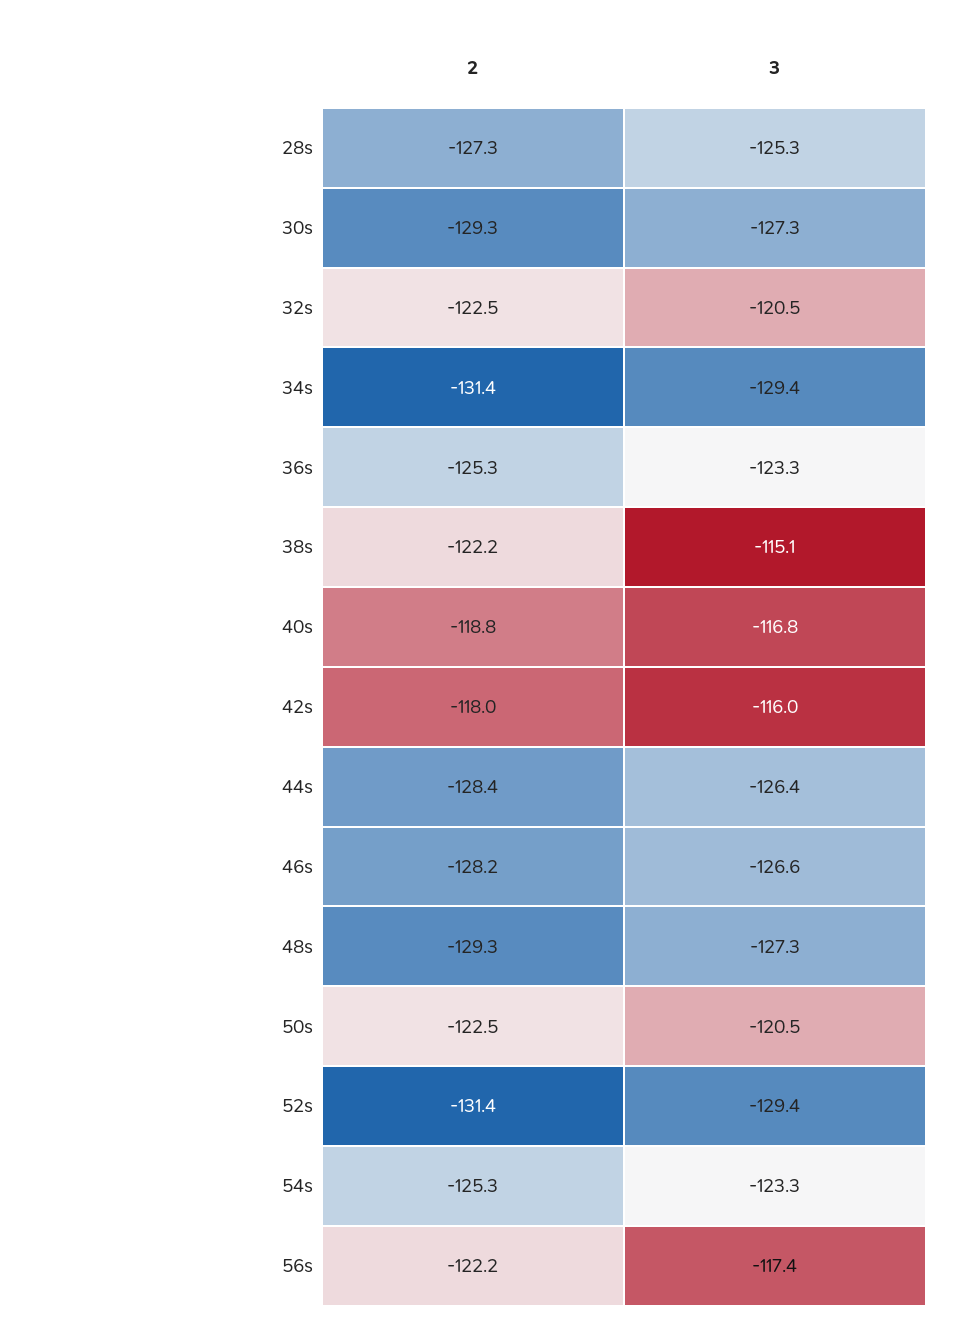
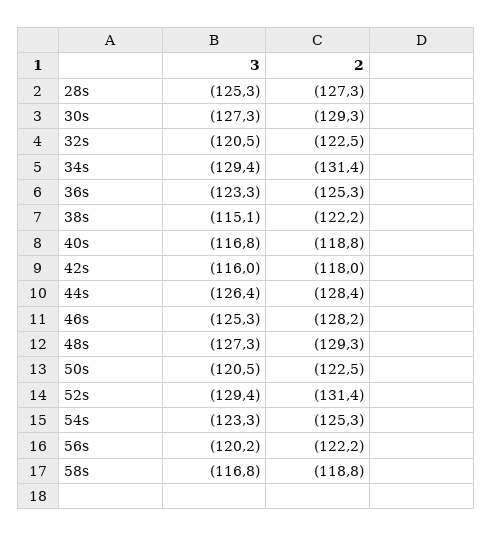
  {
    "2": {
      "28s": -127.3,
      "30s": -129.3,
      "32s": -122.5,
      "34s": -131.4,
      "36s": -125.3,
      "38s": -122.2,
      "40s": -118.8,
      "42s": -118,
      "44s": -128.4,
      "46s": -128.2,
      "48s": -129.3,
      "50s": -122.5,
      "52s": -131.4,
      "54s": -125.3,
-     "56s": -122.2
+     "56s": -122.2,
+     "58s": -118.8
    },
    "3": {
      "28s": -125.3,
      "30s": -127.3,
      "32s": -120.5,
      "34s": -129.4,
      "36s": -123.3,
      "38s": -115.1,
      "40s": -116.8,
      "42s": -116,
      "44s": -126.4,
-     "46s": -126.6,
+     "46s": -125.3,
      "48s": -127.3,
      "50s": -120.5,
      "52s": -129.4,
      "54s": -123.3,
-     "56s": -117.4
+     "56s": -120.2,
+     "58s": -116.8
    }
  }

